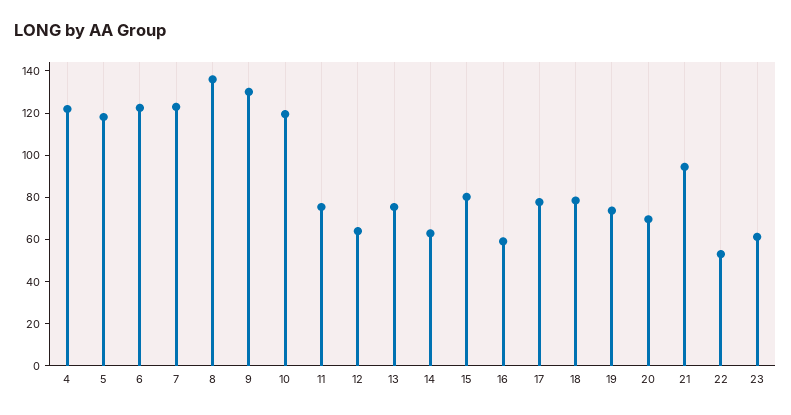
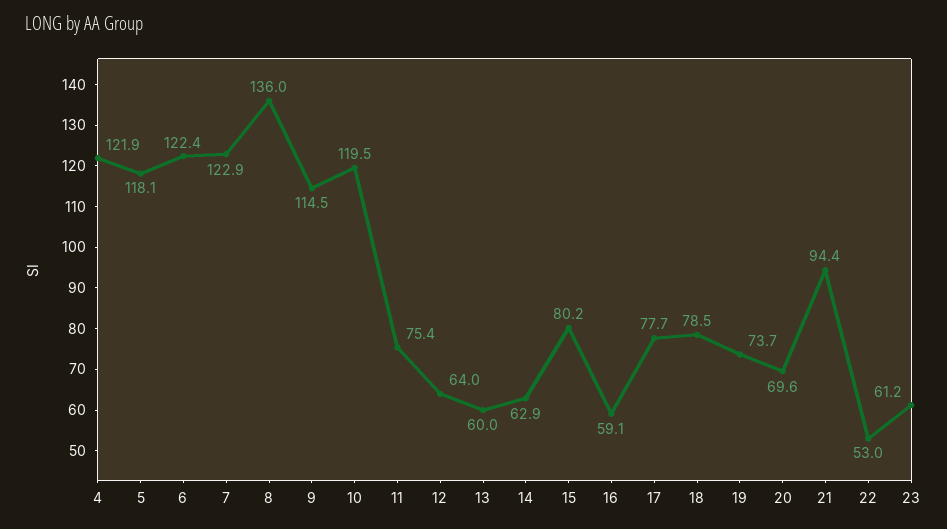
  {
    "4": 121.9,
    "5": 118.1,
    "6": 122.4,
    "7": 122.9,
    "8": 136,
-   "9": 130,
+   "9": 114.5,
    "10": 119.5,
    "11": 75.4,
    "12": 64,
-   "13": 75,
+   "13": 60,
    "14": 62.9,
    "15": 80.2,
    "16": 59.1,
    "17": 77.7,
    "18": 78.5,
    "19": 73.7,
    "20": 69.6,
    "21": 94.4,
    "22": 53,
    "23": 61.2
  }

